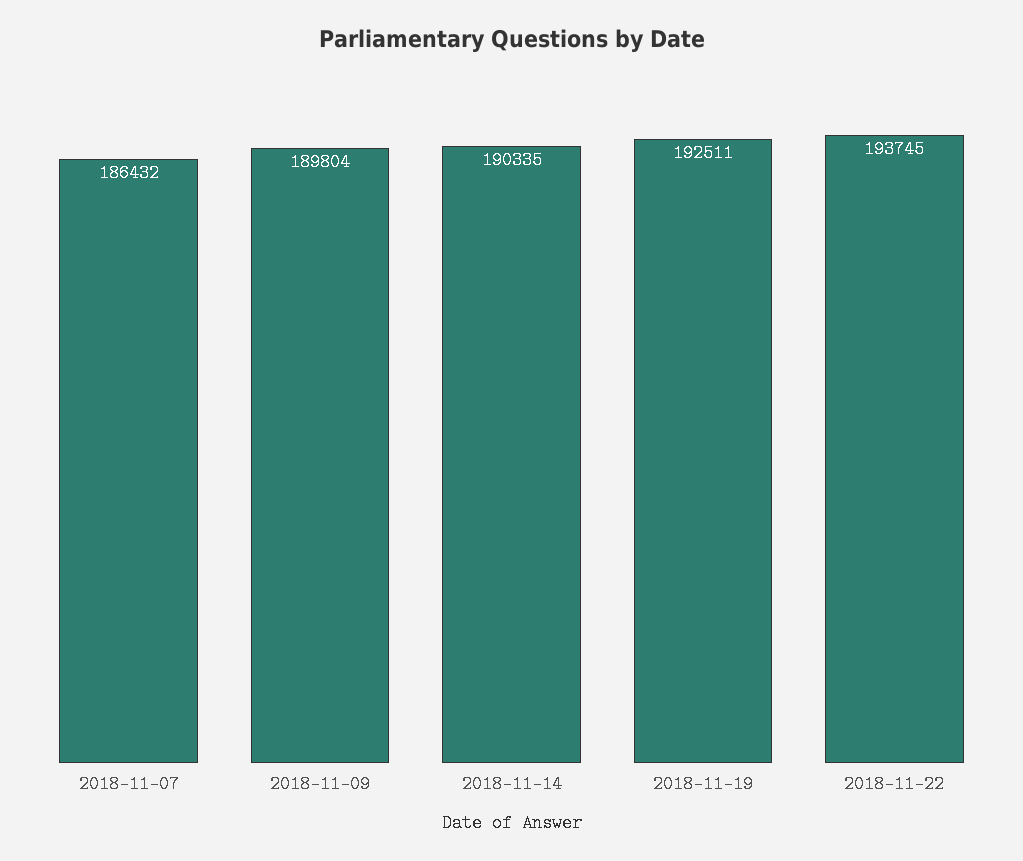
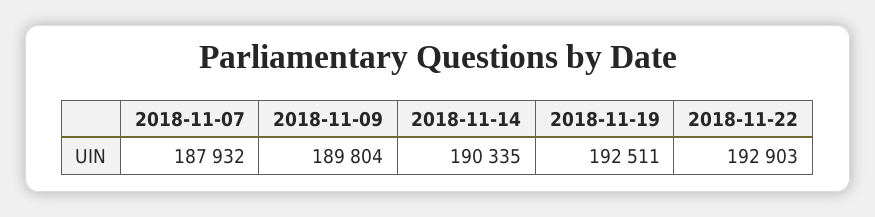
  {
-   "2018-11-07": 186432,
+   "2018-11-07": 187932,
    "2018-11-09": 189804,
    "2018-11-14": 190335,
    "2018-11-19": 192511,
-   "2018-11-22": 193745
+   "2018-11-22": 192903
  }

